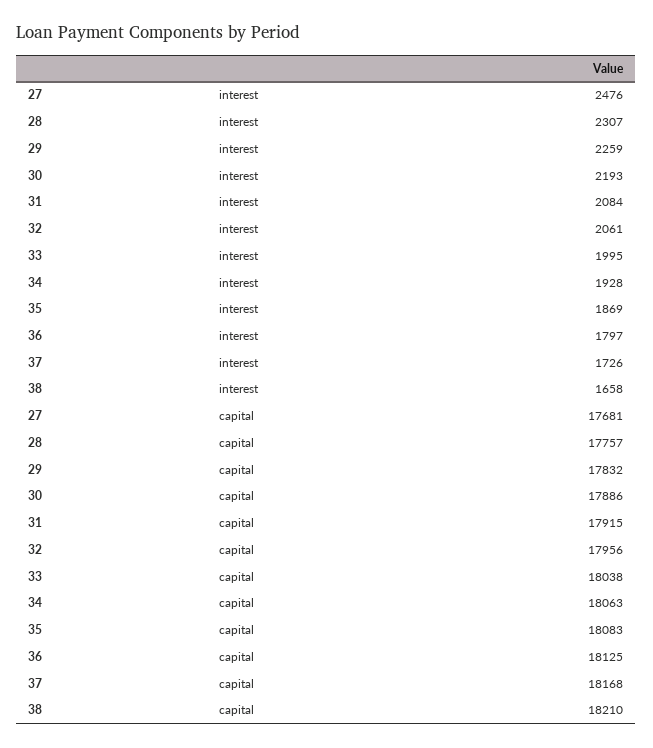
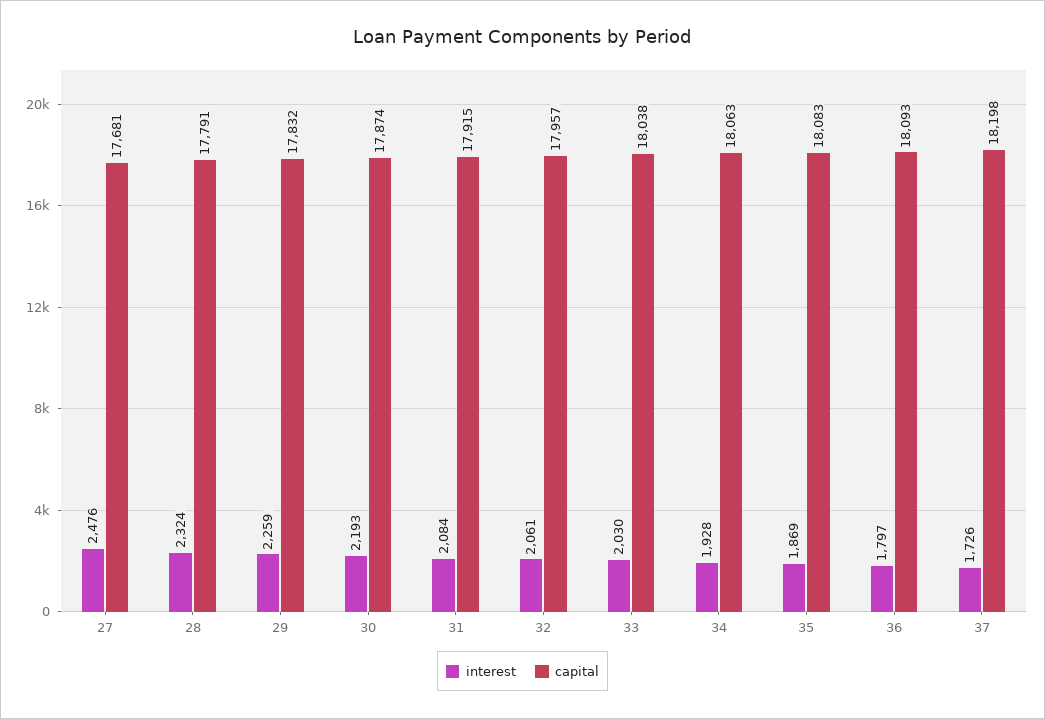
  {
    "interest": {
      "27": 2476,
-     "28": 2307,
+     "28": 2324,
      "29": 2259,
      "30": 2193,
      "31": 2084,
      "32": 2061,
-     "33": 1995,
+     "33": 2030,
      "34": 1928,
      "35": 1869,
      "36": 1797,
-     "37": 1726,
+     "37": 1726
-     "38": 1658
    },
    "capital": {
      "27": 17681,
-     "28": 17757,
+     "28": 17791,
      "29": 17832,
-     "30": 17886,
+     "30": 17874,
      "31": 17915,
-     "32": 17956,
+     "32": 17957,
      "33": 18038,
      "34": 18063,
      "35": 18083,
-     "36": 18125,
+     "36": 18093,
-     "37": 18168,
+     "37": 18198
-     "38": 18210
    }
  }

